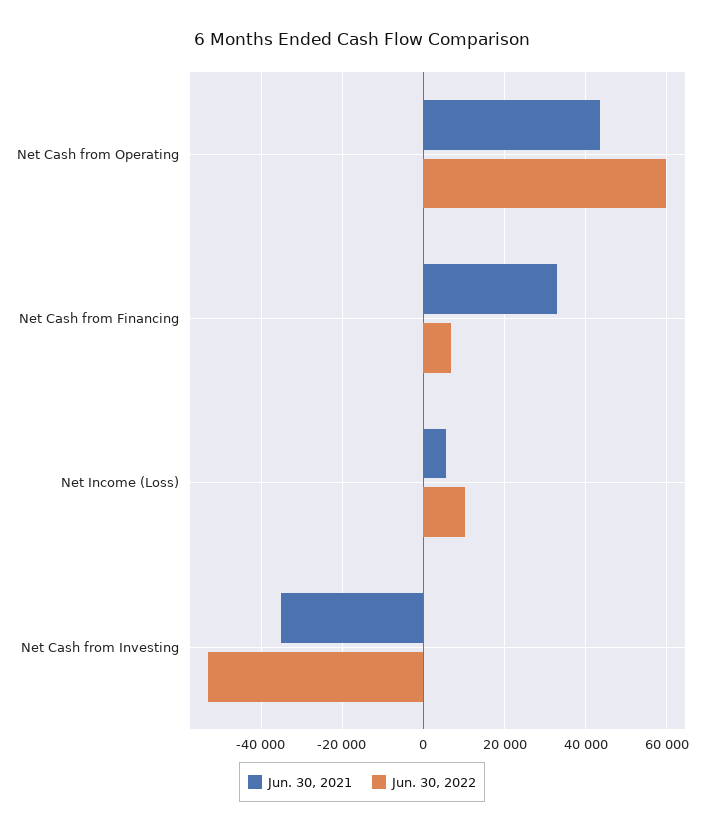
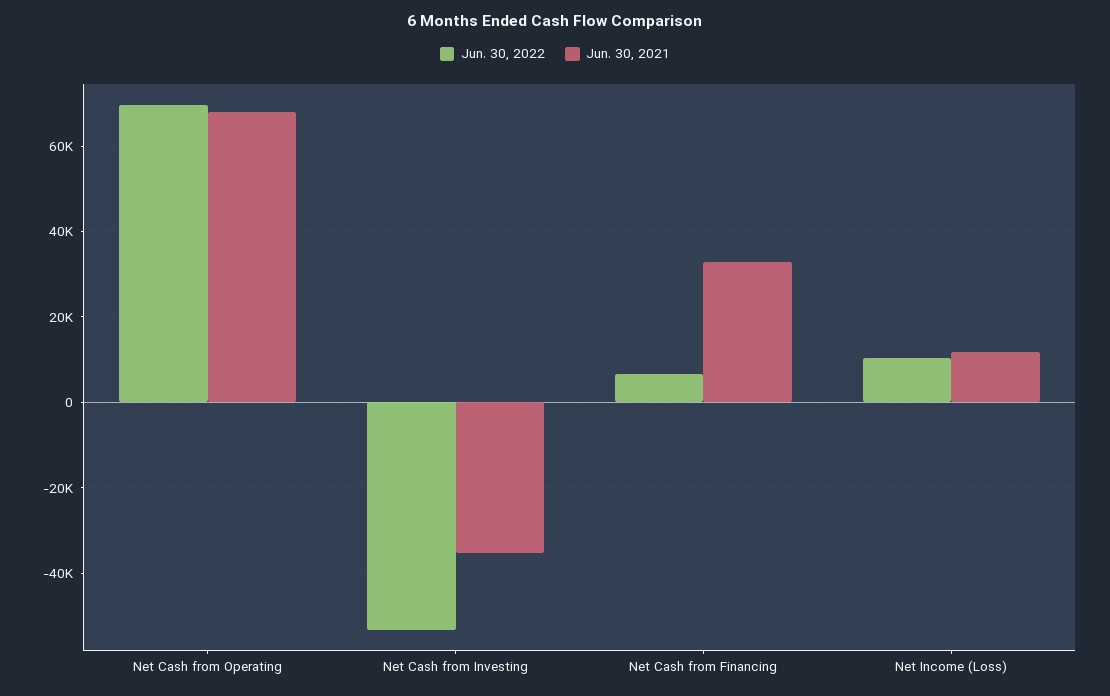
  {
    "Jun. 30, 2021": {
-     "Net Cash from Operating": 44000,
+     "Net Cash from Operating": 68000,
      "Net Cash from Financing": 32000,
-     "Net Income (Loss)": 6000,
+     "Net Income (Loss)": 12000,
      "Net Cash from Investing": -36000
    },
    "Jun. 30, 2022": {
-     "Net Cash from Operating": 60000,
+     "Net Cash from Operating": 70000,
      "Net Cash from Financing": 6000,
      "Net Income (Loss)": 10000,
      "Net Cash from Investing": -54000
    }
  }

